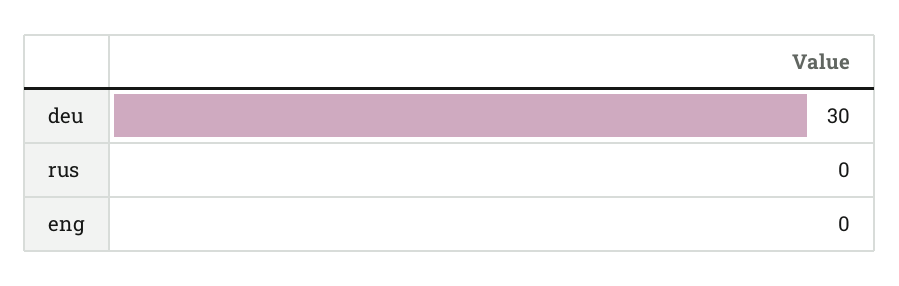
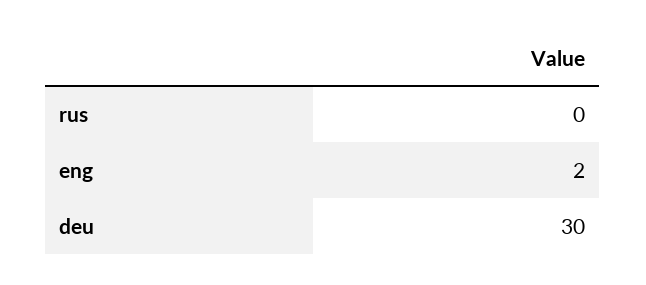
  {
    "deu": 30,
    "rus": 0,
-   "eng": 0
+   "eng": 2
  }

